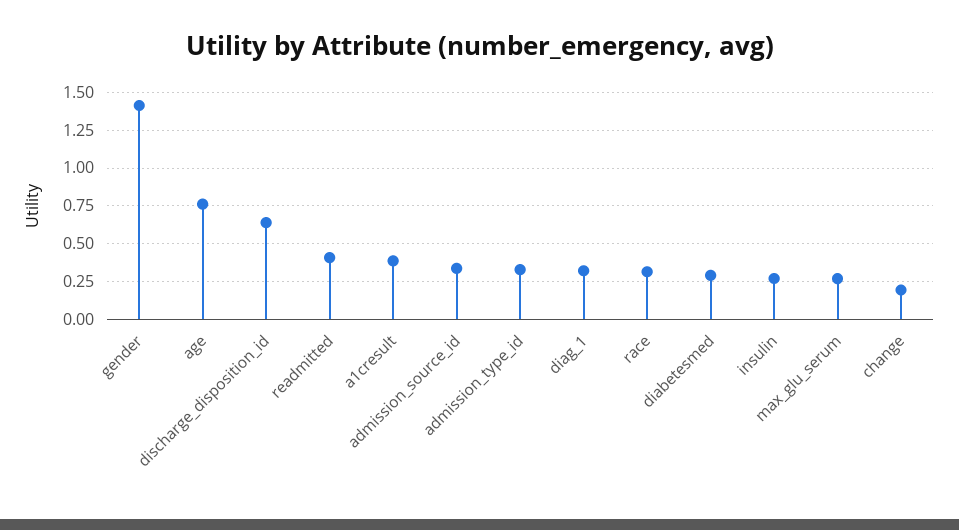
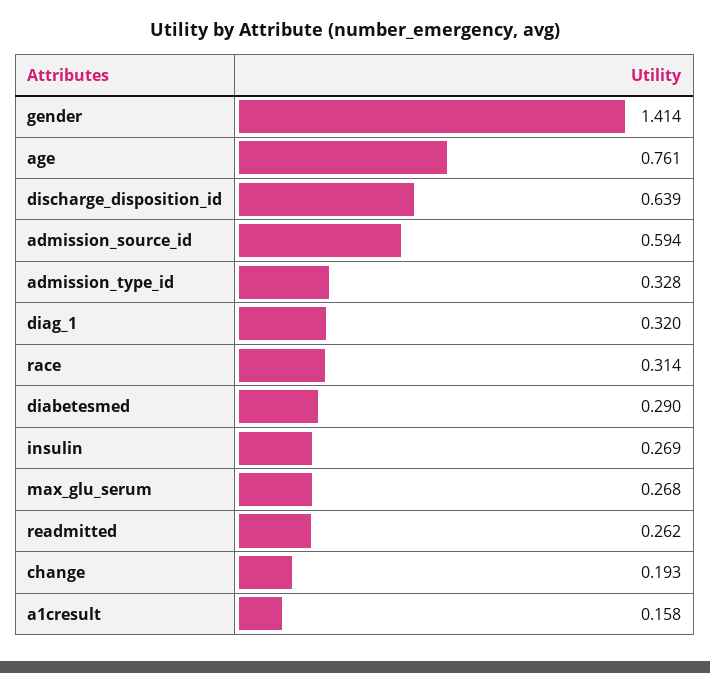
  {
    "gender": 1.414,
    "age": 0.761,
    "discharge_disposition_id": 0.639,
-   "readmitted": 0.4,
+   "readmitted": 0.262,
-   "a1cresult": 0.4,
+   "a1cresult": 0.158,
-   "admission_source_id": 0.35,
+   "admission_source_id": 0.594,
    "admission_type_id": 0.328,
    "diag_1": 0.32,
    "race": 0.314,
    "diabetesmed": 0.29,
    "insulin": 0.269,
    "max_glu_serum": 0.268,
    "change": 0.193
  }

